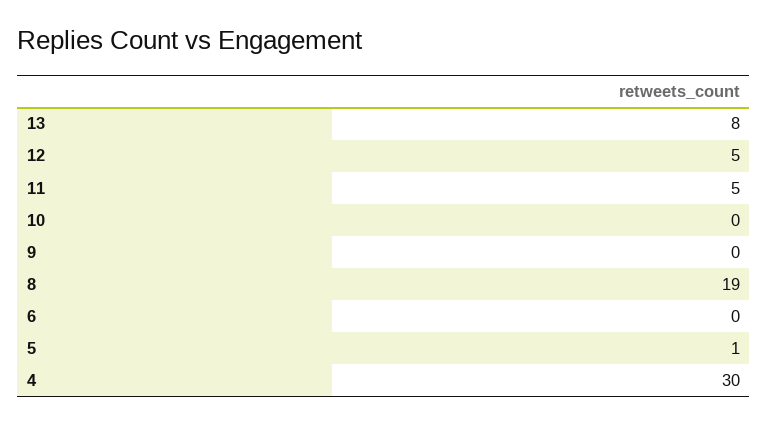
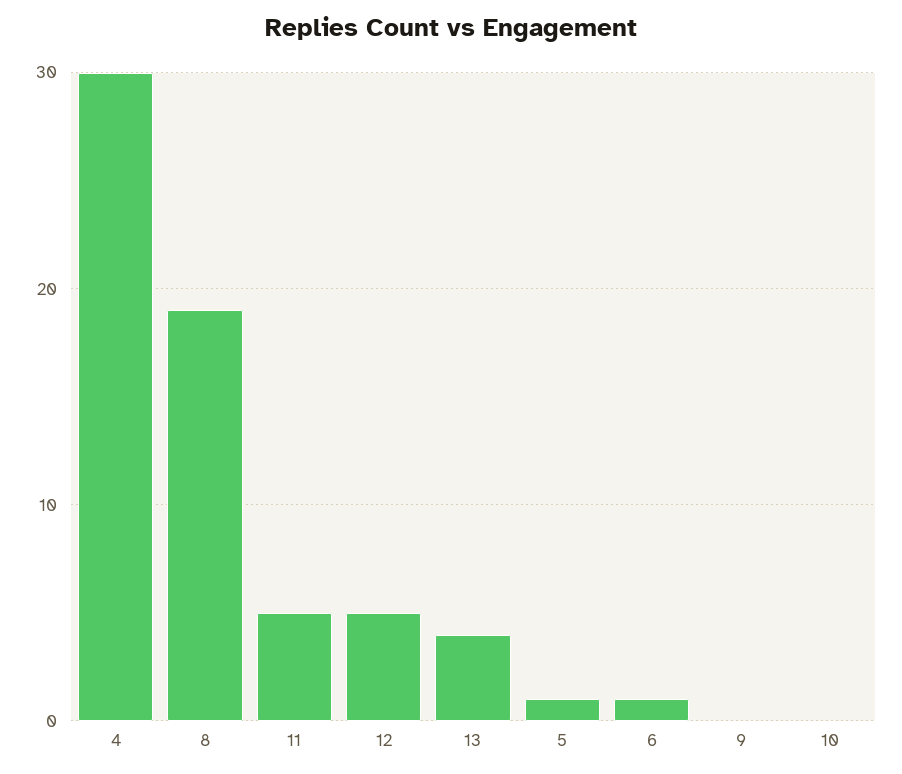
  {
-   "13": 8,
+   "13": 4,
    "12": 5,
    "11": 5,
    "10": 0,
    "9": 0,
    "8": 19,
-   "6": 0,
+   "6": 1,
    "5": 1,
    "4": 30
  }

